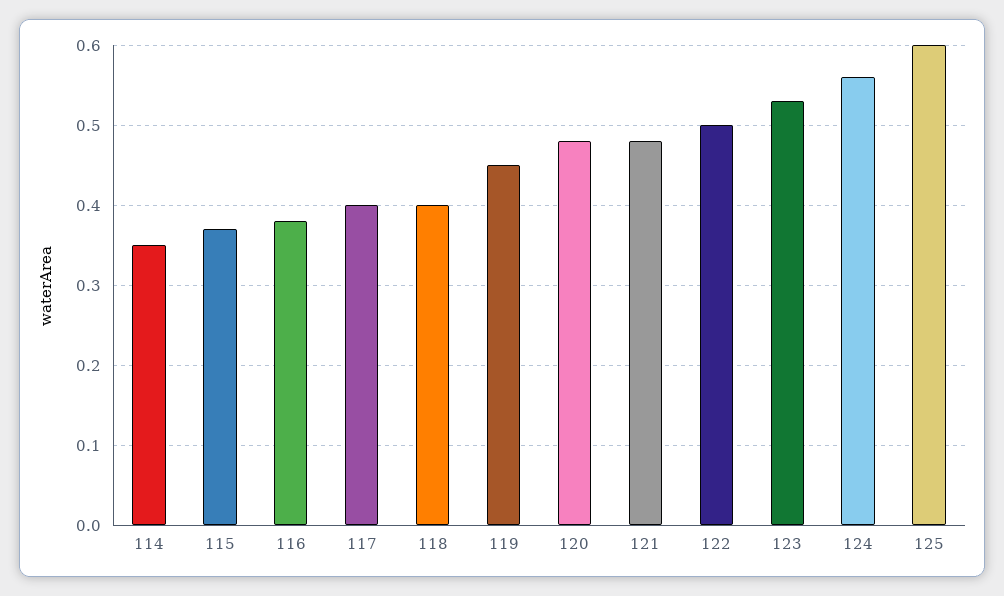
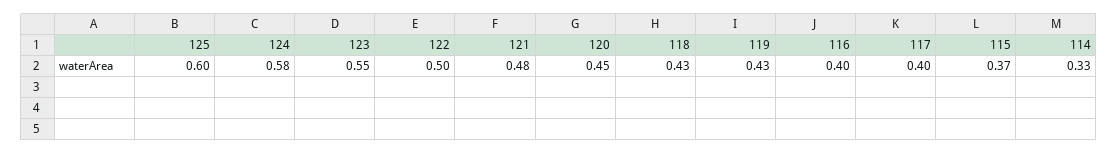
  {
-   "114": 0.35,
+   "114": 0.33,
    "115": 0.37,
-   "116": 0.38,
+   "116": 0.4,
    "117": 0.4,
-   "118": 0.4,
+   "118": 0.43,
-   "119": 0.45,
+   "119": 0.43,
-   "120": 0.48,
+   "120": 0.45,
    "121": 0.48,
    "122": 0.5,
-   "123": 0.53,
+   "123": 0.55,
-   "124": 0.56,
+   "124": 0.58,
    "125": 0.6
  }

